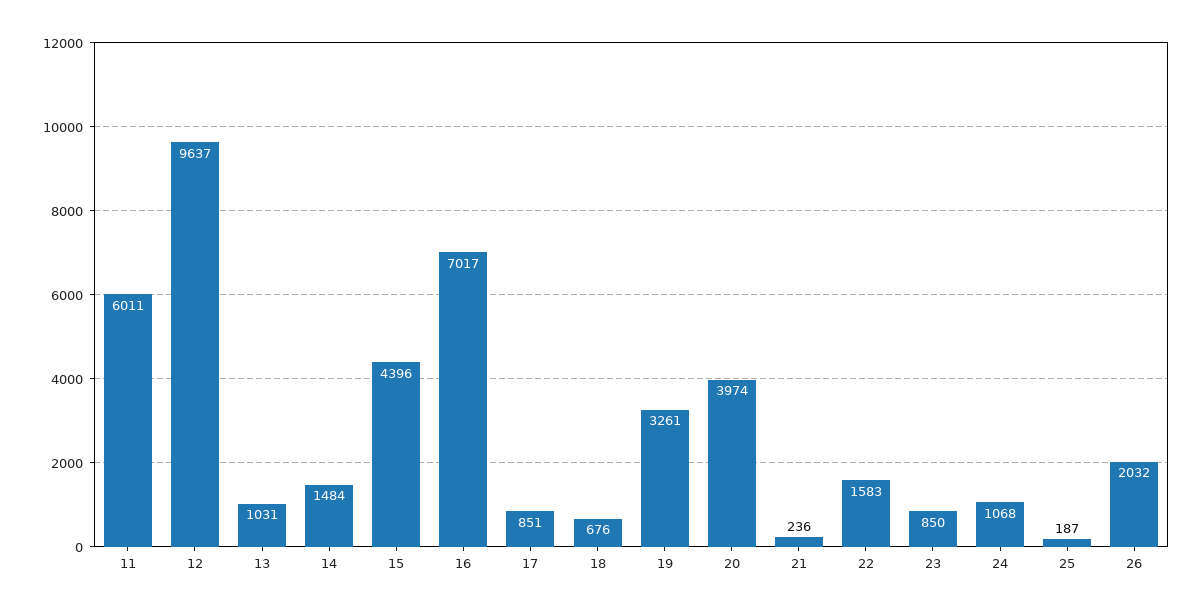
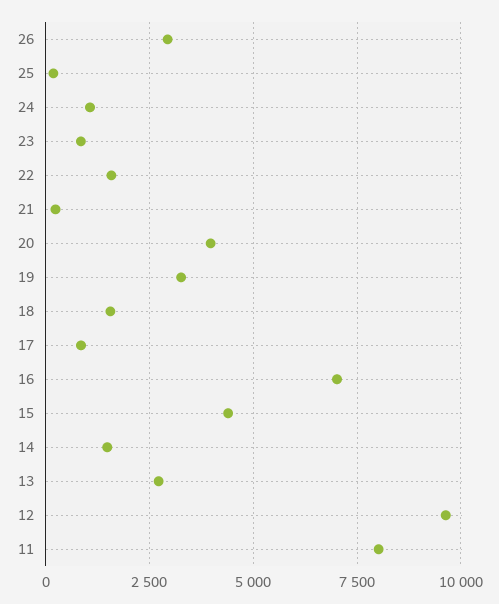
  {
-   "11": 6011,
+   "11": 8000,
    "12": 9637,
-   "13": 1031,
+   "13": 2750,
    "14": 1484,
    "15": 4396,
    "16": 7017,
    "17": 851,
-   "18": 676,
+   "18": 1500,
    "19": 3261,
    "20": 3974,
    "21": 236,
    "22": 1583,
    "23": 850,
    "24": 1068,
    "25": 187,
-   "26": 2032
+   "26": 3000
  }

